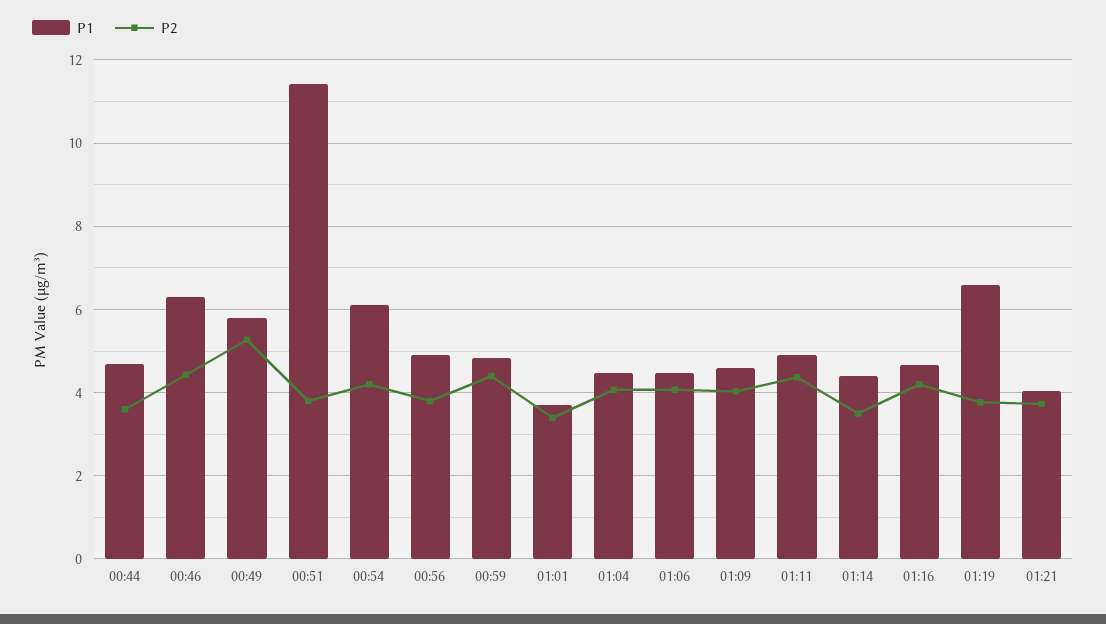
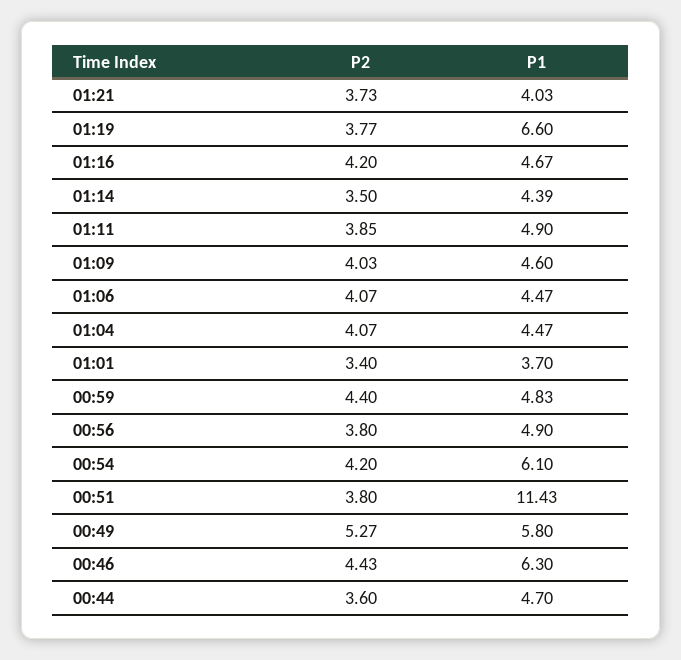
  {
    "P1": {
      "00:44": 4.7,
      "00:46": 6.3,
      "00:49": 5.8,
      "00:51": 11.43,
      "00:54": 6.1,
      "00:56": 4.9,
      "00:59": 4.83,
      "01:01": 3.7,
      "01:04": 4.47,
      "01:06": 4.47,
      "01:09": 4.6,
      "01:11": 4.9,
      "01:14": 4.39,
      "01:16": 4.67,
      "01:19": 6.6,
      "01:21": 4.03
    },
    "P2": {
      "00:44": 3.6,
      "00:46": 4.43,
      "00:49": 5.27,
      "00:51": 3.8,
      "00:54": 4.2,
      "00:56": 3.8,
      "00:59": 4.4,
      "01:01": 3.4,
      "01:04": 4.07,
      "01:06": 4.07,
      "01:09": 4.03,
-     "01:11": 4.4,
+     "01:11": 3.85,
      "01:14": 3.5,
      "01:16": 4.2,
      "01:19": 3.77,
      "01:21": 3.73
    }
  }

